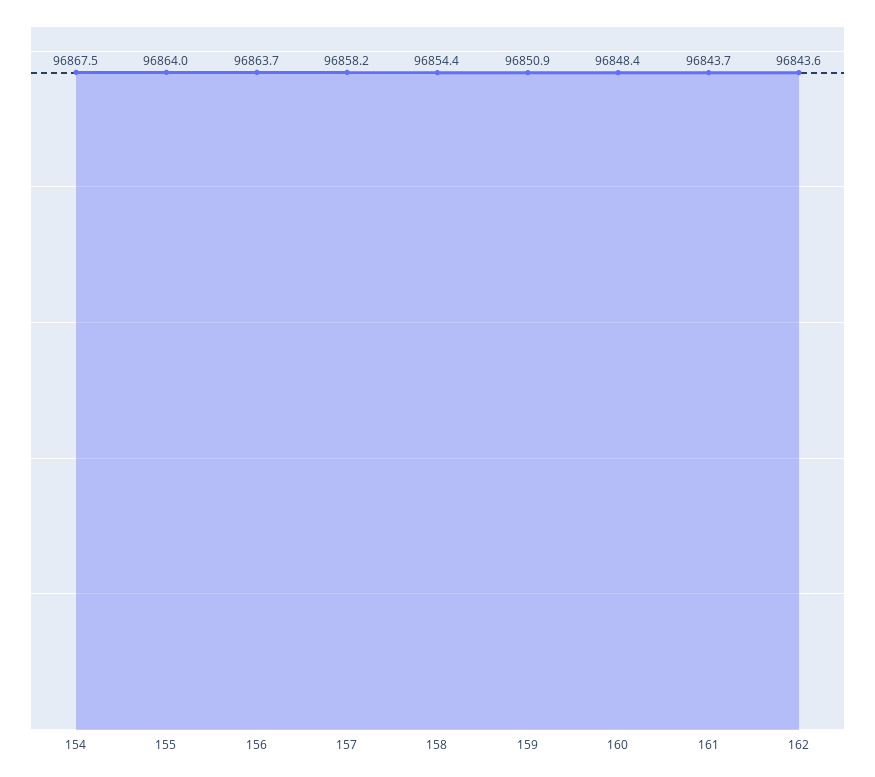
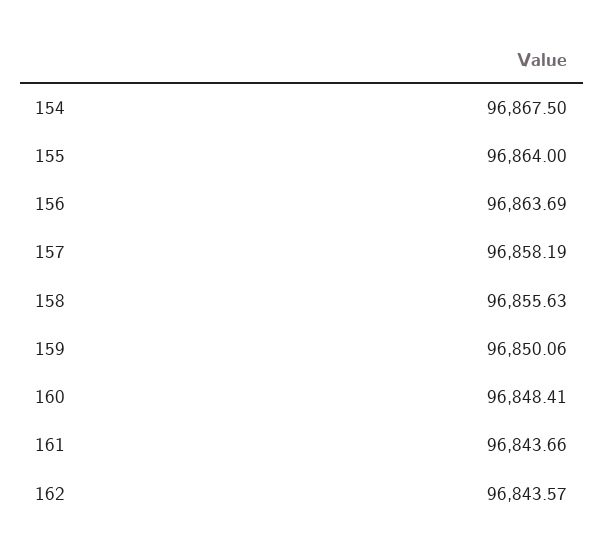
  {
    "154": 96867.5,
    "155": 96864,
    "156": 96863.69,
    "157": 96858.19,
-   "158": 96854.4,
+   "158": 96855.63,
-   "159": 96850.9,
+   "159": 96850.06,
    "160": 96848.41,
    "161": 96843.66,
    "162": 96843.57
  }

